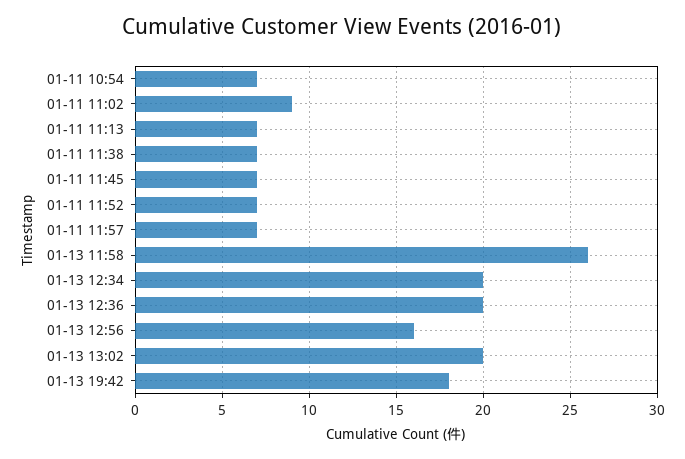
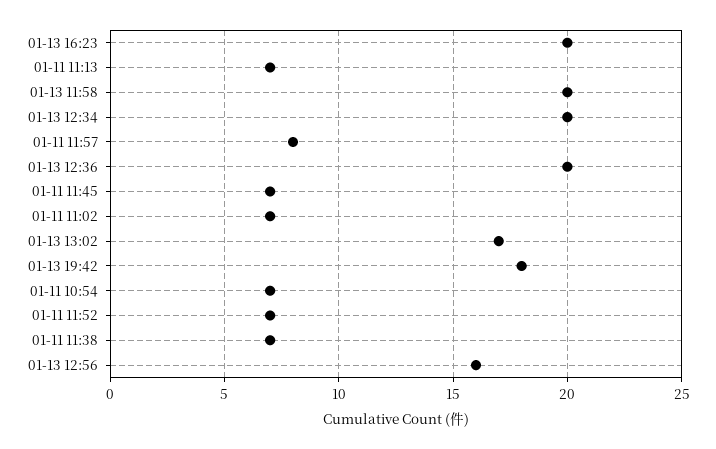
  {
    "01-11 10:54": 7,
-   "01-11 11:02": 9,
+   "01-11 11:02": 7,
    "01-11 11:13": 7,
    "01-11 11:38": 7,
    "01-11 11:45": 7,
    "01-11 11:52": 7,
-   "01-11 11:57": 7,
+   "01-11 11:57": 8,
-   "01-13 11:58": 26,
+   "01-13 11:58": 20,
    "01-13 12:34": 20,
    "01-13 12:36": 20,
    "01-13 12:56": 16,
-   "01-13 13:02": 20,
+   "01-13 13:02": 17,
-   "01-13 19:42": 18
+   "01-13 19:42": 18,
+   "01-13 16:23": 20
  }

